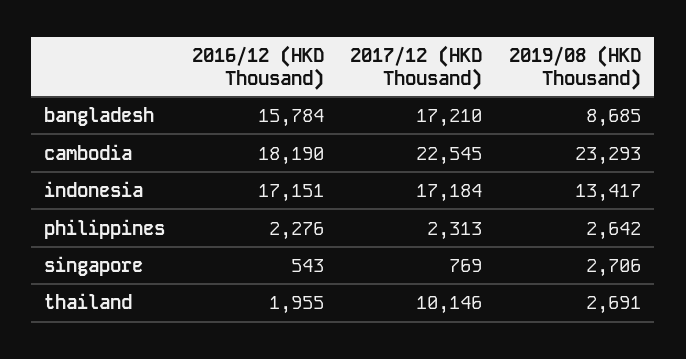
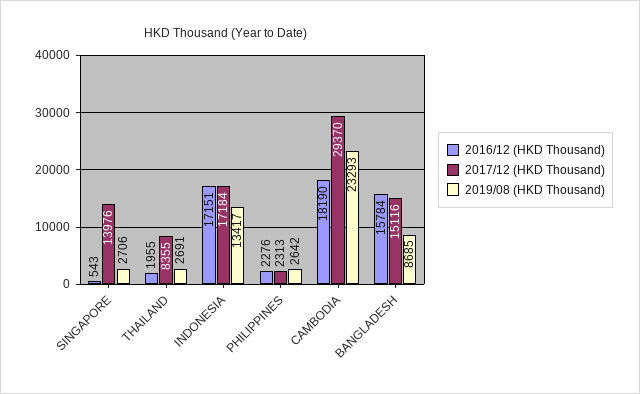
  {
    "2016/12 (HKD Thousand)": {
      "bangladesh": 15784,
      "cambodia": 18190,
      "indonesia": 17151,
      "philippines": 2276,
      "singapore": 543,
      "thailand": 1955
    },
    "2017/12 (HKD Thousand)": {
-     "bangladesh": 17210,
+     "bangladesh": 15116,
-     "cambodia": 22545,
+     "cambodia": 29370,
      "indonesia": 17184,
      "philippines": 2313,
-     "singapore": 769,
+     "singapore": 13976,
-     "thailand": 10146
+     "thailand": 8355
    },
    "2019/08 (HKD Thousand)": {
      "bangladesh": 8685,
      "cambodia": 23293,
      "indonesia": 13417,
      "philippines": 2642,
      "singapore": 2706,
      "thailand": 2691
    }
  }

